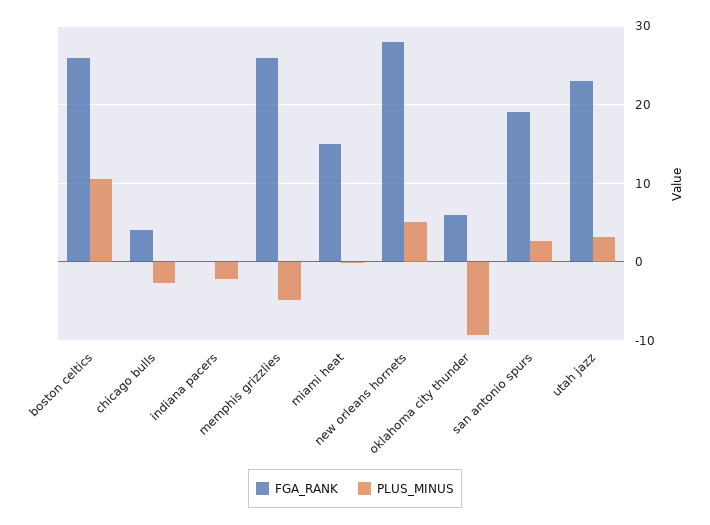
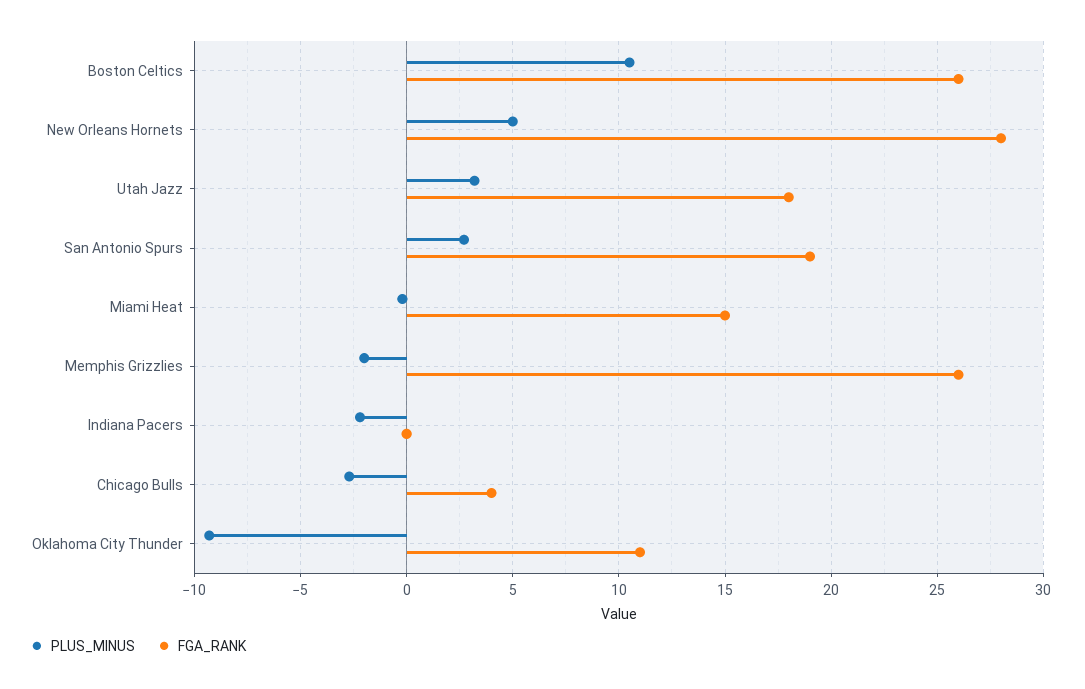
  {
    "FGA_RANK": {
      "boston celtics": 26,
      "chicago bulls": 4,
      "indiana pacers": 0,
      "memphis grizzlies": 26,
      "miami heat": 15,
      "new orleans hornets": 28,
-     "oklahoma city thunder": 6,
+     "oklahoma city thunder": 11,
      "san antonio spurs": 19,
-     "utah jazz": 23
+     "utah jazz": 18
    },
    "PLUS_MINUS": {
      "boston celtics": 10.5,
      "chicago bulls": -2.5,
      "indiana pacers": -2,
-     "memphis grizzlies": -5,
+     "memphis grizzlies": -2,
      "miami heat": 0,
      "new orleans hornets": 5,
      "oklahoma city thunder": -9.5,
      "san antonio spurs": 2.5,
      "utah jazz": 3
    }
  }

